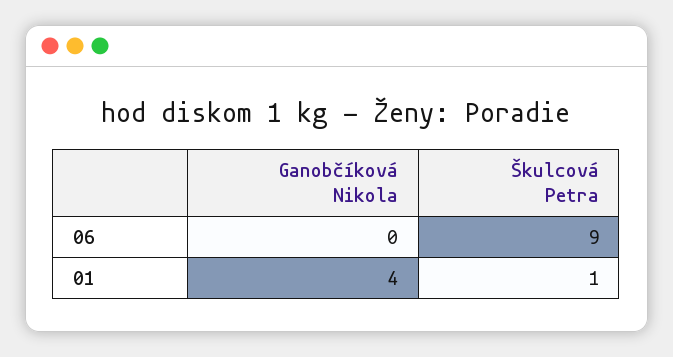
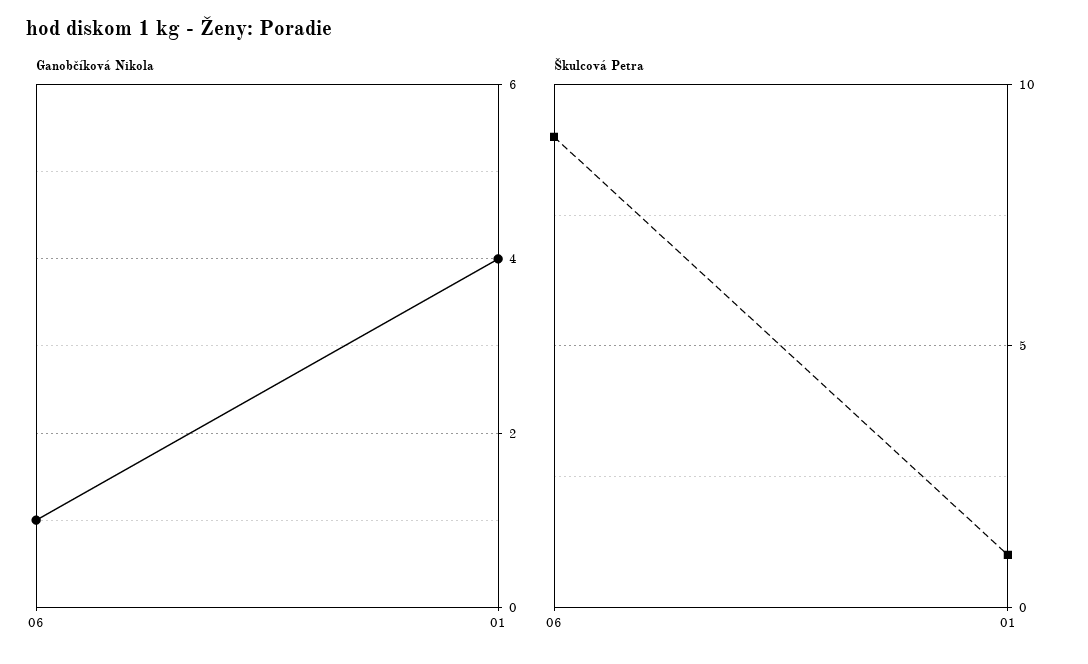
  {
    "Ganobčíková Nikola": {
-     "06": 0,
+     "06": 1,
      "01": 4
    },
    "Škulcová Petra": {
      "06": 9,
      "01": 1
    }
  }

